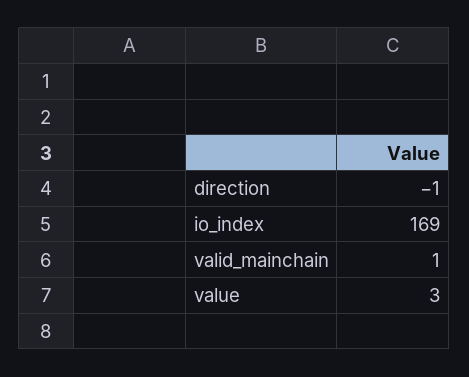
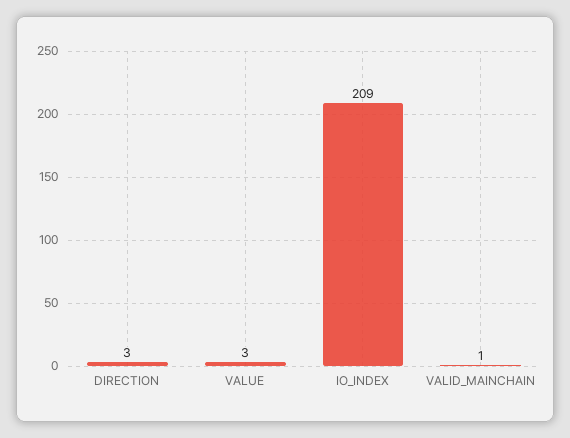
  {
-   "direction": -1,
+   "direction": 3,
-   "io_index": 169,
+   "io_index": 209,
    "valid_mainchain": 1,
    "value": 3
  }

